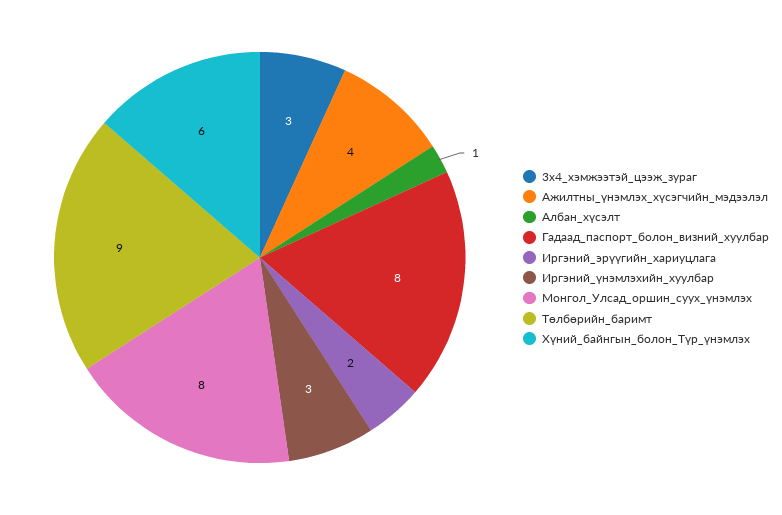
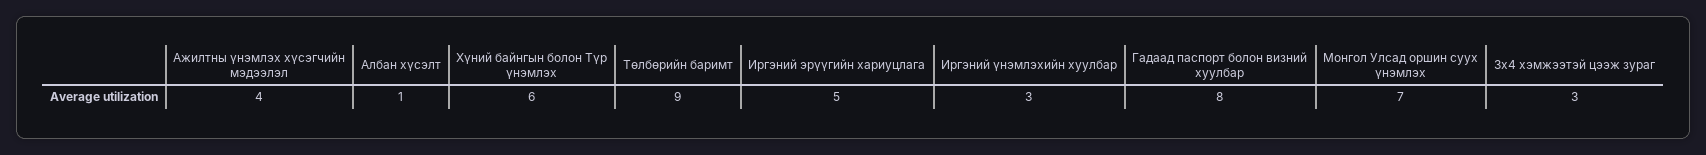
  {
    "3х4_хэмжээтэй_цээж_зураг": 3,
    "Ажилтны_үнэмлэх_хүсэгчийн_мэдээлэл": 4,
    "Албан_хүсэлт": 1,
    "Гадаад_паспорт_болон_визний_хуулбар": 8,
-   "Иргэний_эрүүгийн_хариуцлага": 2,
+   "Иргэний_эрүүгийн_хариуцлага": 5,
    "Иргэний_үнэмлэхийн_хуулбар": 3,
-   "Монгол_Улсад_оршин_суух_үнэмлэх": 8,
+   "Монгол_Улсад_оршин_суух_үнэмлэх": 7,
    "Төлбөрийн_баримт": 9,
    "Хүний_байнгын_болон_Түр_үнэмлэх": 6
  }

